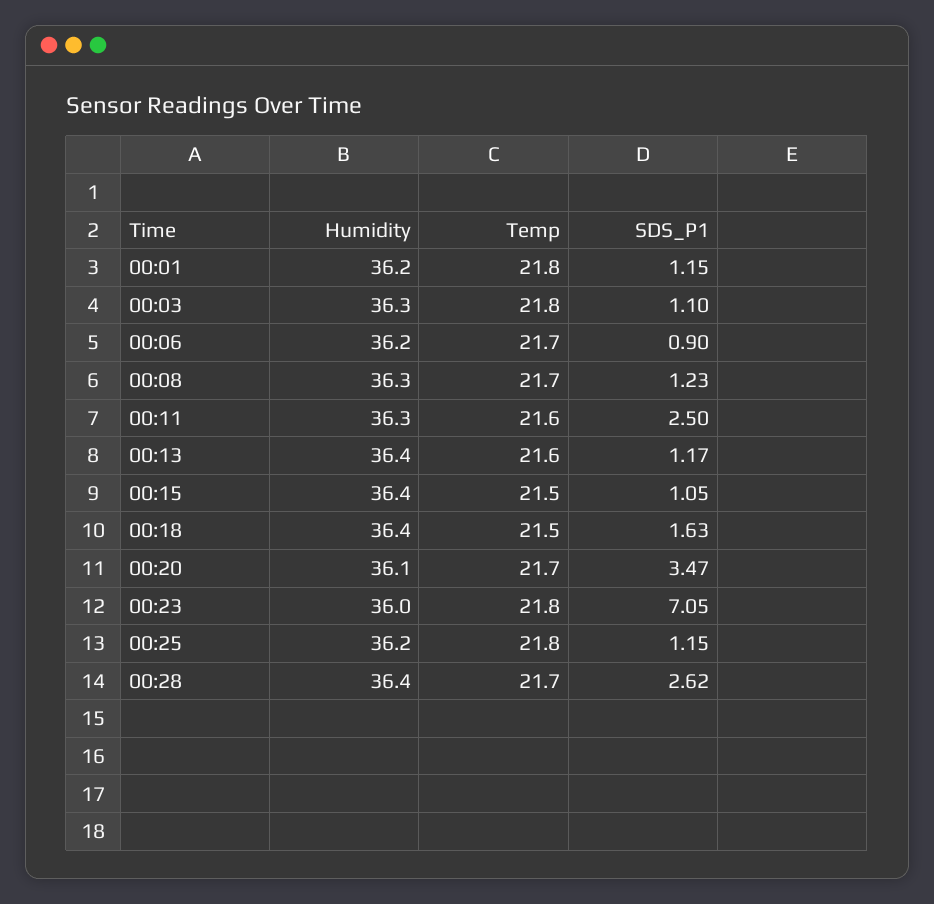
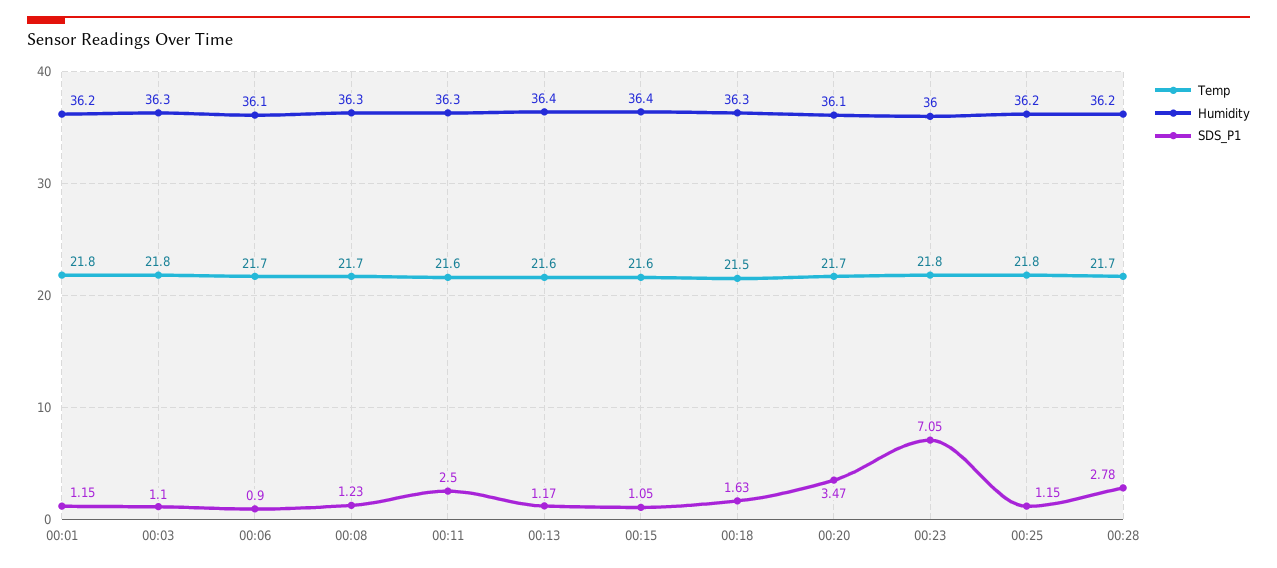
  {
    "Humidity": {
      "00:01": 36.2,
      "00:03": 36.3,
-     "00:06": 36.2,
+     "00:06": 36.1,
      "00:08": 36.3,
      "00:11": 36.3,
      "00:13": 36.4,
      "00:15": 36.4,
-     "00:18": 36.4,
+     "00:18": 36.3,
      "00:20": 36.1,
      "00:23": 36,
      "00:25": 36.2,
-     "00:28": 36.4
+     "00:28": 36.2
    },
    "Temp": {
      "00:01": 21.8,
      "00:03": 21.8,
      "00:06": 21.7,
      "00:08": 21.7,
      "00:11": 21.6,
      "00:13": 21.6,
-     "00:15": 21.5,
+     "00:15": 21.6,
      "00:18": 21.5,
      "00:20": 21.7,
      "00:23": 21.8,
      "00:25": 21.8,
      "00:28": 21.7
    },
    "SDS_P1": {
      "00:01": 1.15,
      "00:03": 1.1,
      "00:06": 0.9,
      "00:08": 1.23,
      "00:11": 2.5,
      "00:13": 1.17,
      "00:15": 1.05,
      "00:18": 1.63,
      "00:20": 3.47,
      "00:23": 7.05,
      "00:25": 1.15,
-     "00:28": 2.62
+     "00:28": 2.78
    }
  }

